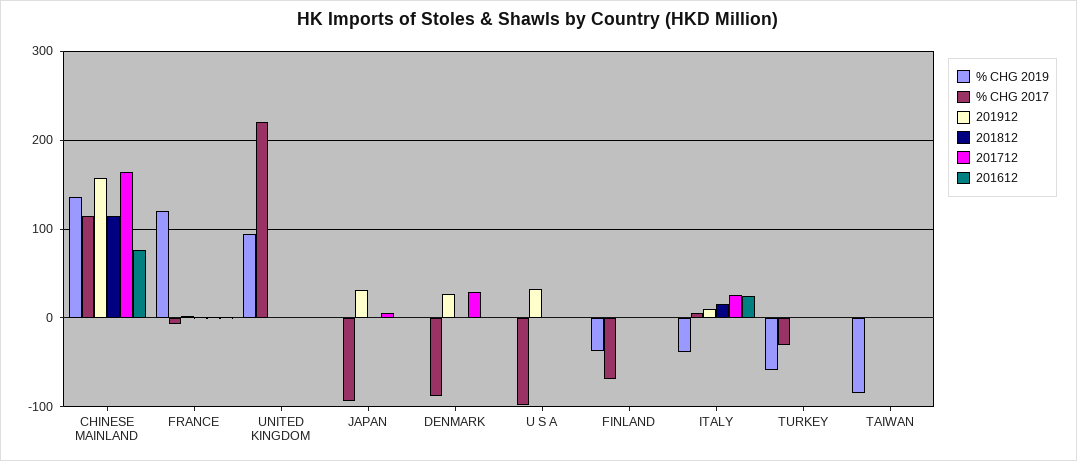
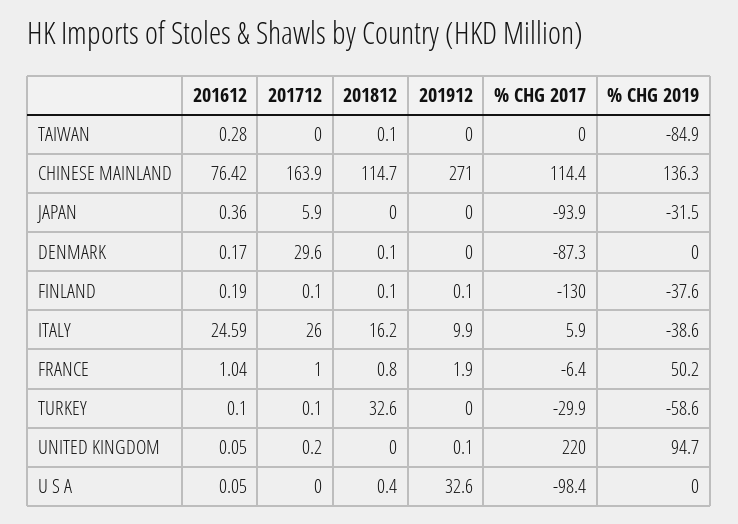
  {
    "% CHG 2019": {
      "CHINESE MAINLAND": 136.3,
-     "FRANCE": 120,
+     "FRANCE": 50.2,
      "UNITED KINGDOM": 94.7,
-     "JAPAN": 0,
+     "JAPAN": -31.5,
      "DENMARK": 0,
      "U S A": 0,
      "FINLAND": -37.6,
      "ITALY": -38.6,
      "TURKEY": -58.6,
      "TAIWAN": -84.9
    },
    "% CHG 2017": {
      "CHINESE MAINLAND": 114.4,
      "FRANCE": -6.4,
      "UNITED KINGDOM": 220,
      "JAPAN": -93.9,
      "DENMARK": -87.3,
      "U S A": -98.4,
-     "FINLAND": -70,
+     "FINLAND": -130,
      "ITALY": 5.9,
      "TURKEY": -29.9,
      "TAIWAN": 0
    },
    "201912": {
-     "CHINESE MAINLAND": 160,
+     "CHINESE MAINLAND": 271,
      "FRANCE": 1.9,
      "UNITED KINGDOM": 0.1,
-     "JAPAN": 30,
+     "JAPAN": 0,
-     "DENMARK": 30,
+     "DENMARK": 0,
      "U S A": 32.6,
      "FINLAND": 0.1,
      "ITALY": 9.9,
      "TURKEY": 0,
      "TAIWAN": 0
    },
    "201812": {
      "CHINESE MAINLAND": 114.7,
      "FRANCE": 0.8,
      "UNITED KINGDOM": 0,
      "JAPAN": 0,
      "DENMARK": 0.1,
      "U S A": 0.4,
      "FINLAND": 0.1,
      "ITALY": 16.2,
-     "TURKEY": 0,
+     "TURKEY": 32.6,
      "TAIWAN": 0.1
    },
    "201712": {
      "CHINESE MAINLAND": 163.9,
      "FRANCE": 1,
      "UNITED KINGDOM": 0.2,
      "JAPAN": 5.9,
      "DENMARK": 29.6,
      "U S A": 0,
      "FINLAND": 0.1,
      "ITALY": 26,
      "TURKEY": 0.1,
      "TAIWAN": 0
    },
    "201612": {
      "CHINESE MAINLAND": 76.42,
      "FRANCE": 1.04,
      "UNITED KINGDOM": 0.05,
      "JAPAN": 0.36,
      "DENMARK": 0.17,
      "U S A": 0.05,
      "FINLAND": 0.19,
      "ITALY": 24.59,
      "TURKEY": 0.1,
      "TAIWAN": 0.28
    }
  }

